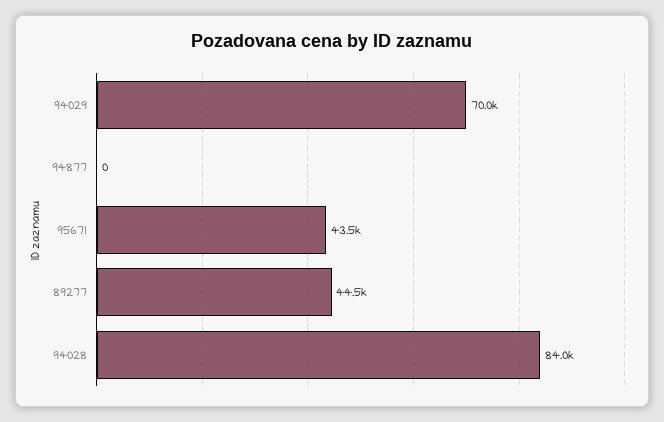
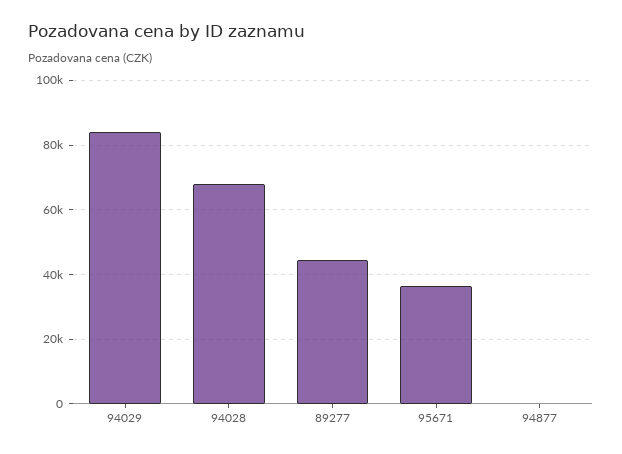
  {
-   "94029": 70000,
+   "94029": 84000,
    "94877": 0,
-   "95671": 43500,
+   "95671": 36000,
    "89277": 44500,
-   "94028": 84000
+   "94028": 68000
  }

